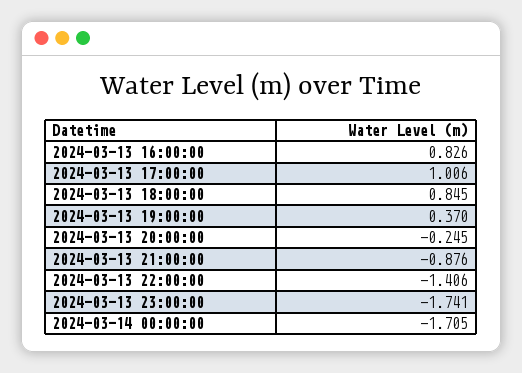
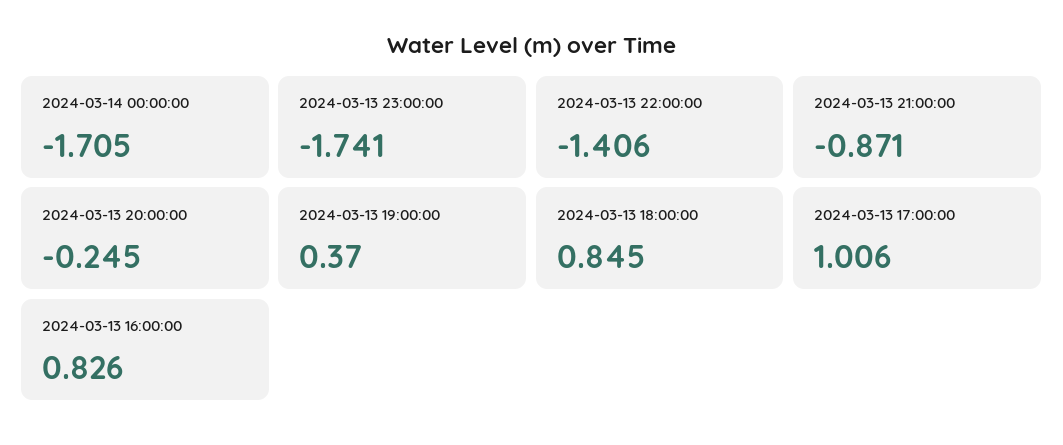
  {
    "2024-03-13 16:00:00": 0.826,
    "2024-03-13 17:00:00": 1.006,
    "2024-03-13 18:00:00": 0.845,
    "2024-03-13 19:00:00": 0.37,
    "2024-03-13 20:00:00": -0.245,
-   "2024-03-13 21:00:00": -0.876,
+   "2024-03-13 21:00:00": -0.871,
    "2024-03-13 22:00:00": -1.406,
    "2024-03-13 23:00:00": -1.741,
    "2024-03-14 00:00:00": -1.705
  }

